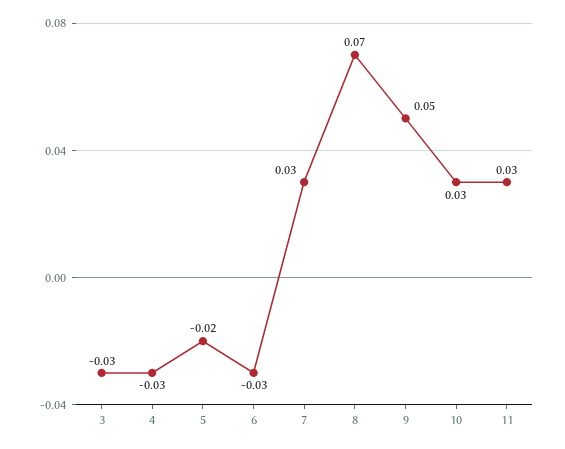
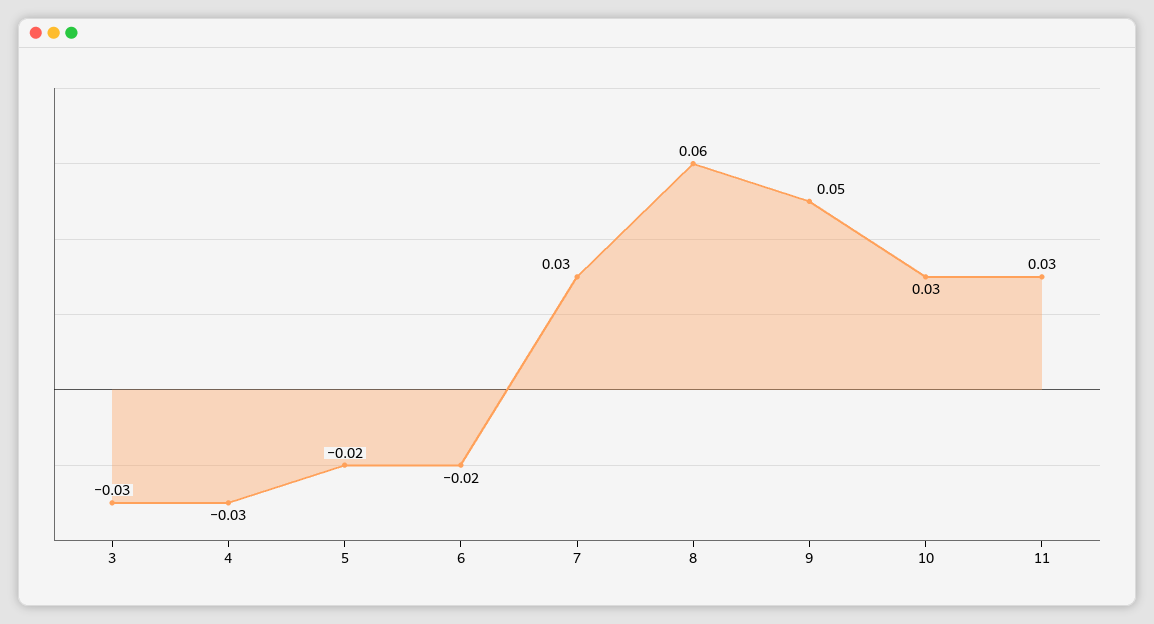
  {
    "3": -0.03,
    "4": -0.03,
    "5": -0.02,
-   "6": -0.03,
+   "6": -0.02,
    "7": 0.03,
-   "8": 0.07,
+   "8": 0.06,
    "9": 0.05,
    "10": 0.03,
    "11": 0.03
  }

